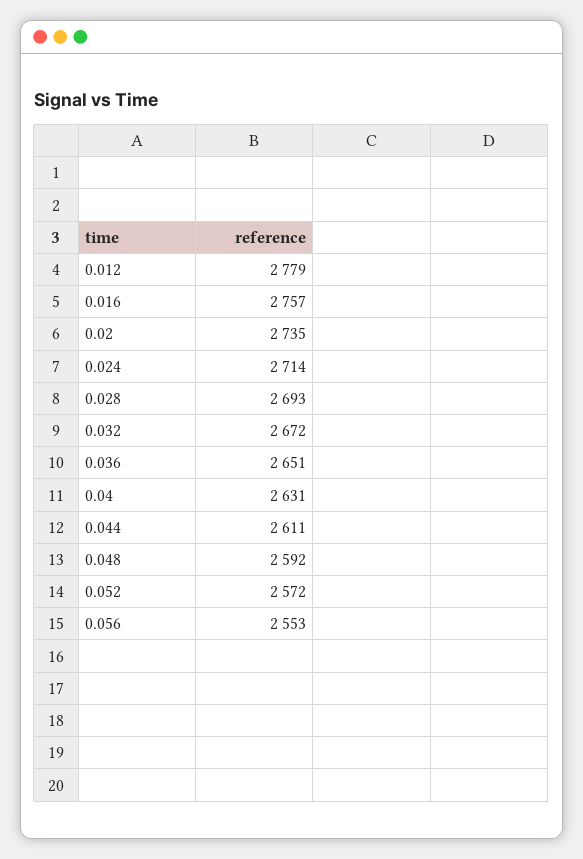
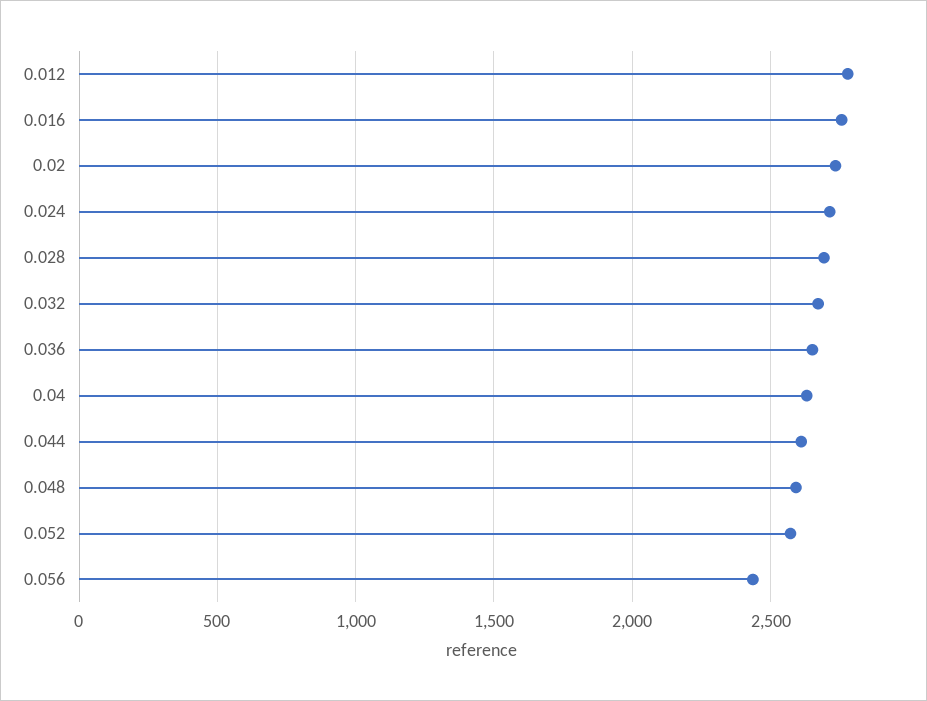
  {
    "0.012": 2779,
    "0.016": 2757,
    "0.02": 2735,
    "0.024": 2714,
    "0.028": 2693,
    "0.032": 2672,
    "0.036": 2651,
    "0.04": 2631,
    "0.044": 2611,
    "0.048": 2592,
    "0.052": 2572,
-   "0.056": 2553
+   "0.056": 2450
  }

